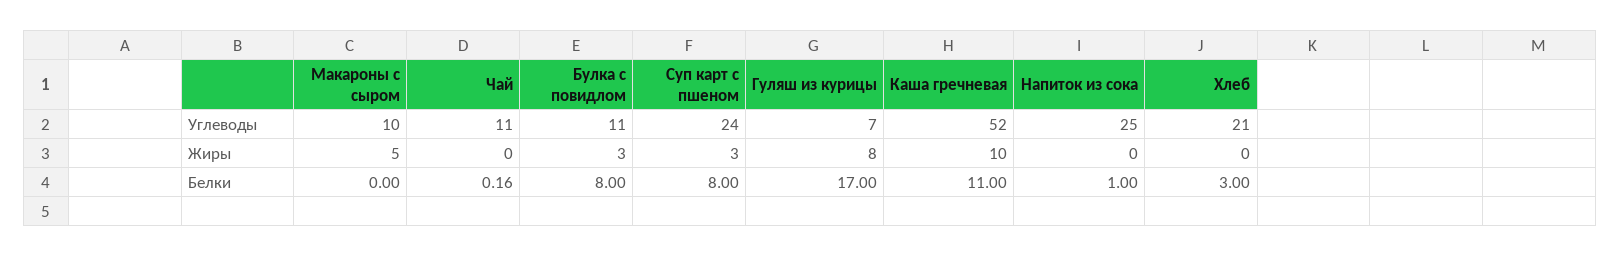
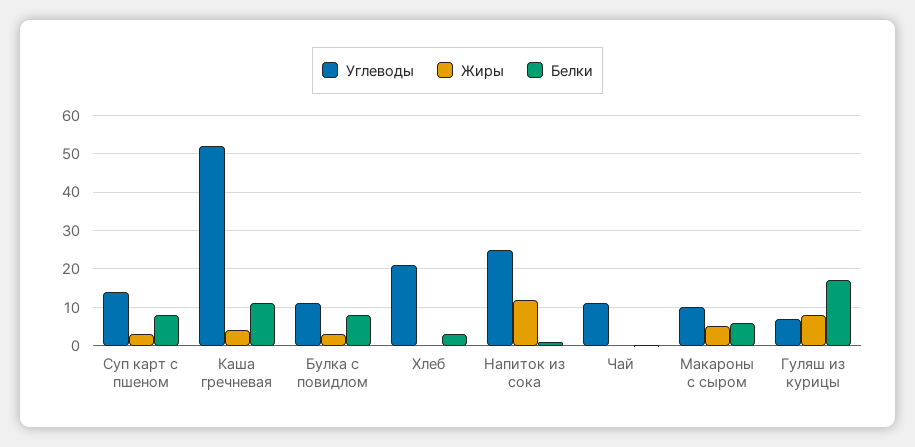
  {
    "Углеводы": {
      "Макароны с сыром": 10,
      "Чай": 11,
      "Булка с повидлом": 11,
-     "Суп карт с пшеном": 24,
+     "Суп карт с пшеном": 14,
      "Гуляш из курицы": 7,
      "Каша гречневая": 52,
      "Напиток из сока": 25,
      "Хлеб": 21
    },
    "Жиры": {
      "Макароны с сыром": 5,
      "Чай": 0,
      "Булка с повидлом": 3,
      "Суп карт с пшеном": 3,
      "Гуляш из курицы": 8,
-     "Каша гречневая": 10,
+     "Каша гречневая": 4,
-     "Напиток из сока": 0,
+     "Напиток из сока": 12,
      "Хлеб": 0
    },
    "Белки": {
-     "Макароны с сыром": 0,
+     "Макароны с сыром": 6,
      "Чай": 0.16,
      "Булка с повидлом": 8,
      "Суп карт с пшеном": 8,
      "Гуляш из курицы": 17,
      "Каша гречневая": 11,
      "Напиток из сока": 1,
      "Хлеб": 3
    }
  }

